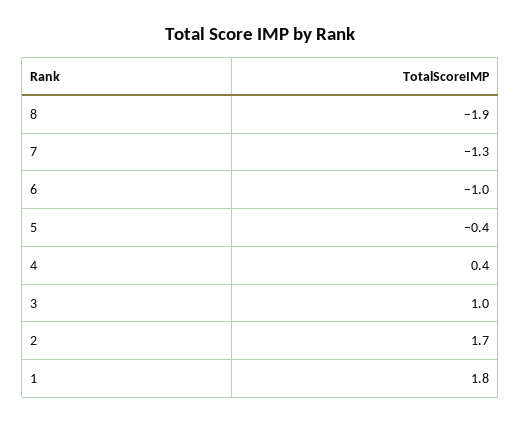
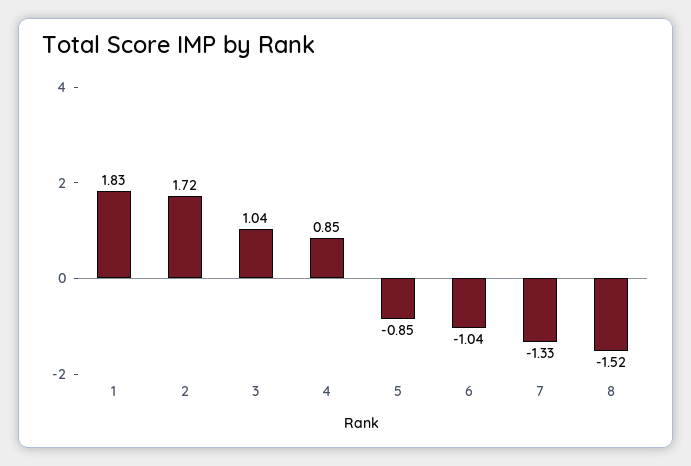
  {
-   "8": -1.9,
+   "8": -1.52,
    "7": -1.33,
    "6": -1.04,
-   "5": -0.4,
+   "5": -0.85,
-   "4": 0.4,
+   "4": 0.85,
    "3": 1.04,
    "2": 1.72,
    "1": 1.83
  }

